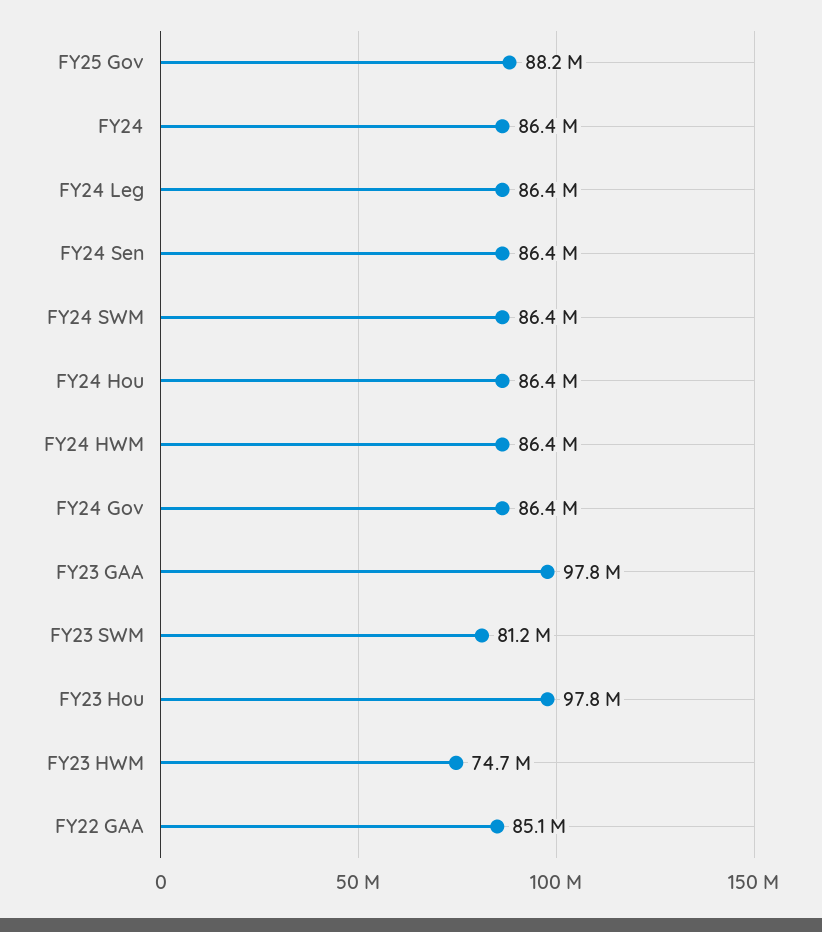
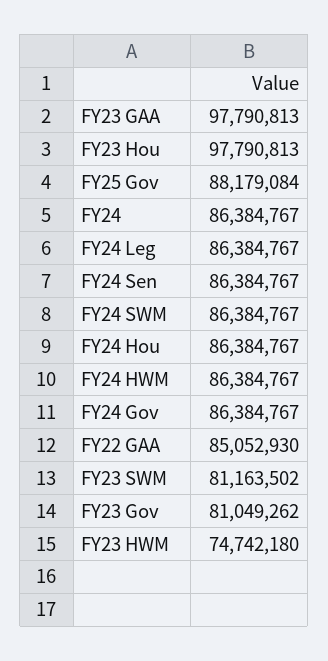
  {
    "FY25 Gov": 88179084,
    "FY24": 86384767,
    "FY24 Leg": 86384767,
    "FY24 Sen": 86384767,
    "FY24 SWM": 86384767,
    "FY24 Hou": 86384767,
    "FY24 HWM": 86384767,
    "FY24 Gov": 86384767,
    "FY23 GAA": 97790813,
    "FY23 SWM": 81163502,
    "FY23 Hou": 97790813,
    "FY23 HWM": 74742180,
-   "FY22 GAA": 85052930
+   "FY22 GAA": 85052930,
+   "FY23 Gov": 81049262
  }

